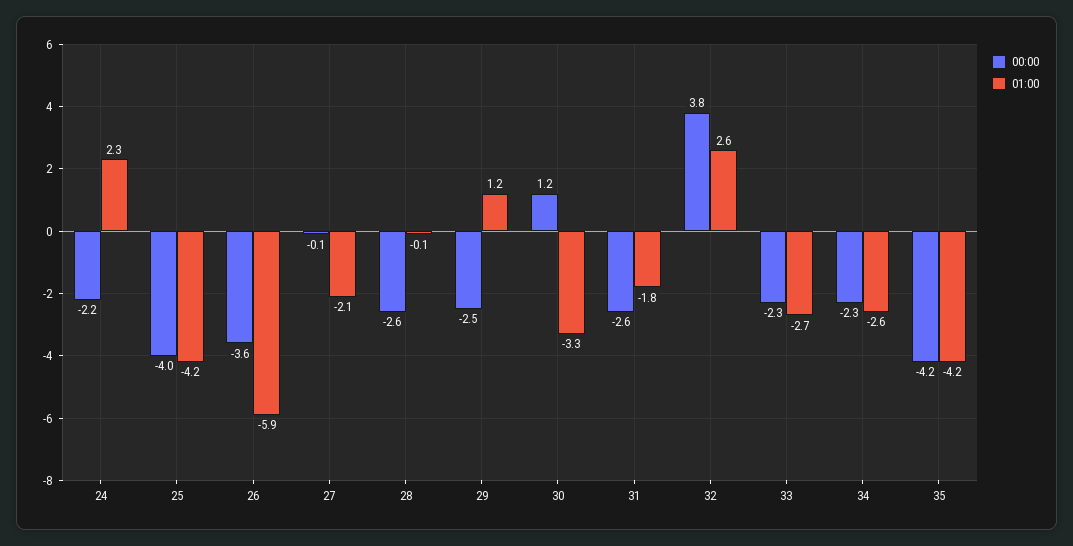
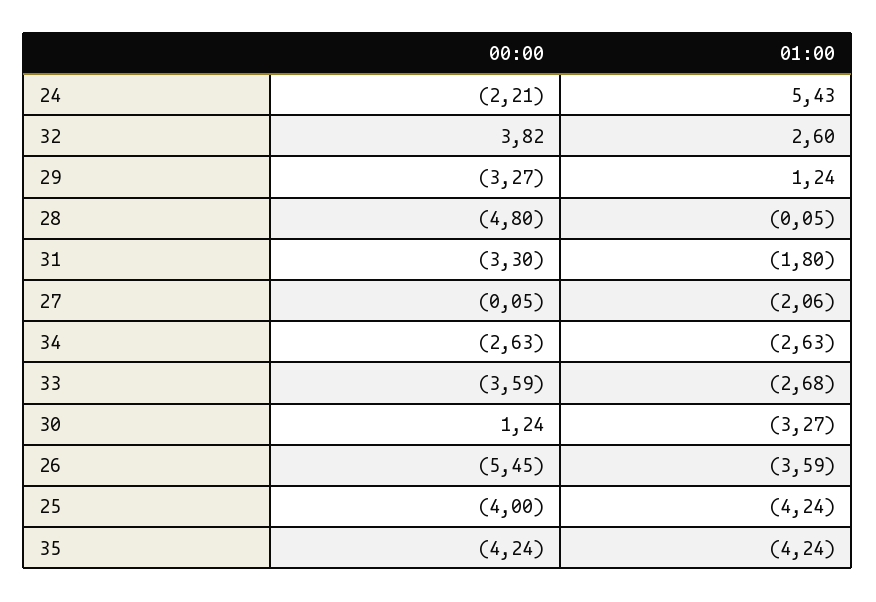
  {
    "00:00": {
      "24": -2.21,
      "25": -4,
-     "26": -3.6,
+     "26": -5.45,
      "27": -0.05,
-     "28": -2.6,
+     "28": -4.8,
-     "29": -2.5,
+     "29": -3.27,
      "30": 1.24,
-     "31": -2.6,
+     "31": -3.3,
      "32": 3.82,
-     "33": -2.3,
+     "33": -3.59,
-     "34": -2.3,
+     "34": -2.63,
      "35": -4.24
    },
    "01:00": {
-     "24": 2.3,
+     "24": 5.43,
      "25": -4.24,
-     "26": -5.9,
+     "26": -3.59,
      "27": -2.06,
      "28": -0.05,
      "29": 1.24,
      "30": -3.27,
      "31": -1.8,
      "32": 2.6,
      "33": -2.68,
      "34": -2.63,
      "35": -4.24
    }
  }

